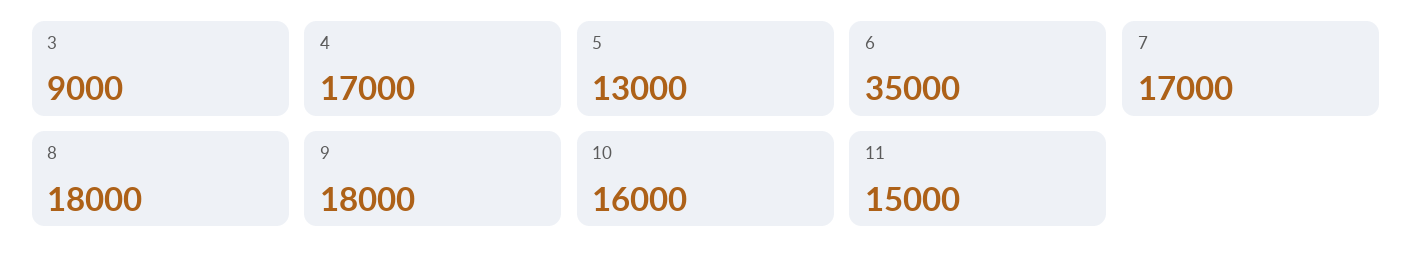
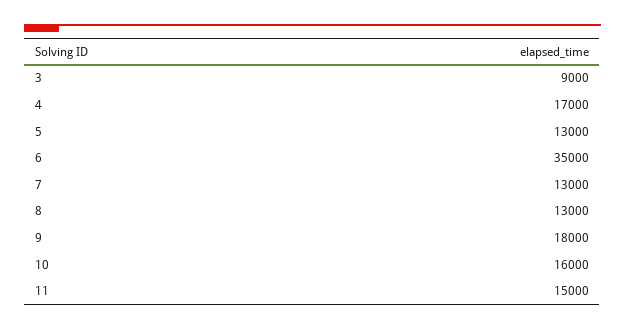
  {
    "3": 9000,
    "4": 17000,
    "5": 13000,
    "6": 35000,
-   "7": 17000,
+   "7": 13000,
-   "8": 18000,
+   "8": 13000,
    "9": 18000,
    "10": 16000,
    "11": 15000
  }

